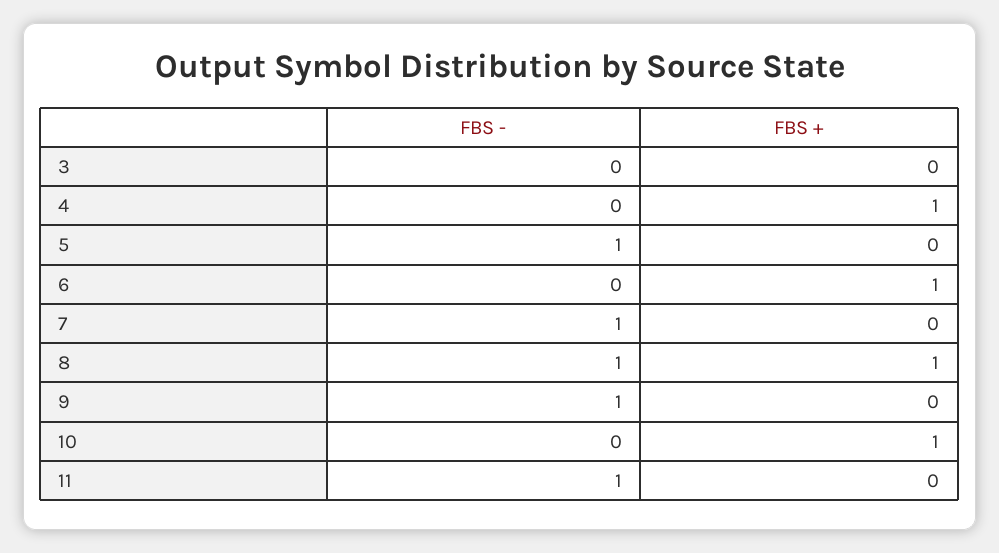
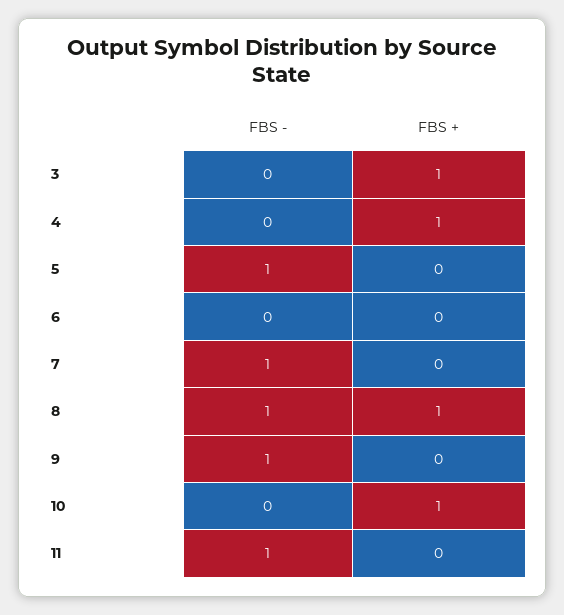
  {
    "FBS -": {
      "3": 0,
      "4": 0,
      "5": 1,
      "6": 0,
      "7": 1,
      "8": 1,
      "9": 1,
      "10": 0,
      "11": 1
    },
    "FBS +": {
-     "3": 0,
+     "3": 1,
      "4": 1,
      "5": 0,
-     "6": 1,
+     "6": 0,
      "7": 0,
      "8": 1,
      "9": 0,
      "10": 1,
      "11": 0
    }
  }

